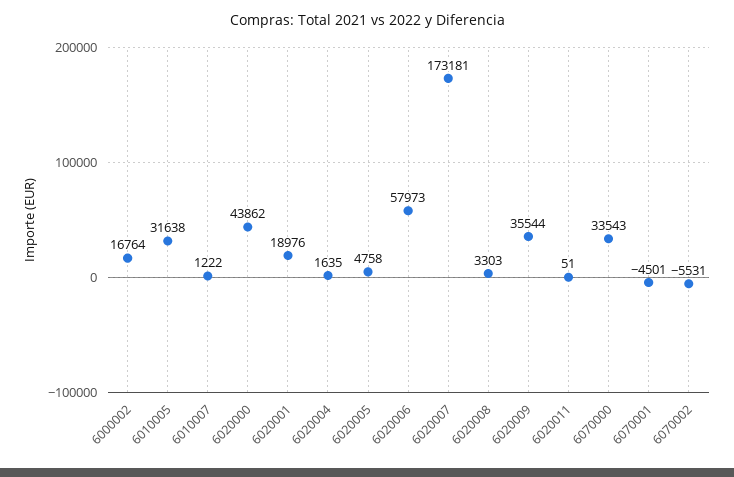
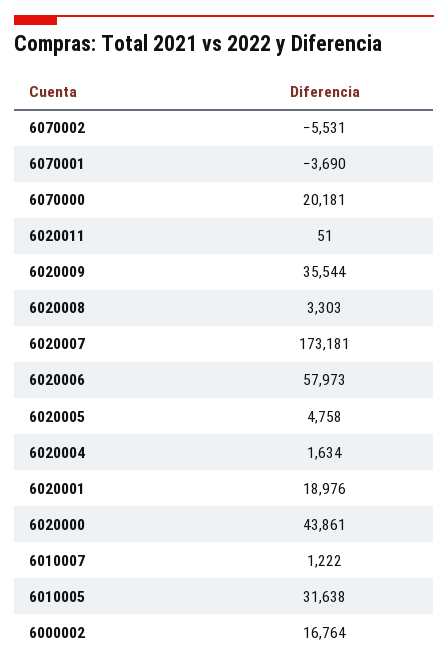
  {
    "6000002": 16764,
    "6010005": 31638,
    "6010007": 1222,
-   "6020000": 43862,
+   "6020000": 43861,
    "6020001": 18976,
-   "6020004": 1635,
+   "6020004": 1634,
    "6020005": 4758,
    "6020006": 57973,
    "6020007": 173181,
    "6020008": 3303,
    "6020009": 35544,
    "6020011": 51,
-   "6070000": 33543,
+   "6070000": 20181,
-   "6070001": -4501,
+   "6070001": -3690,
    "6070002": -5531
  }

